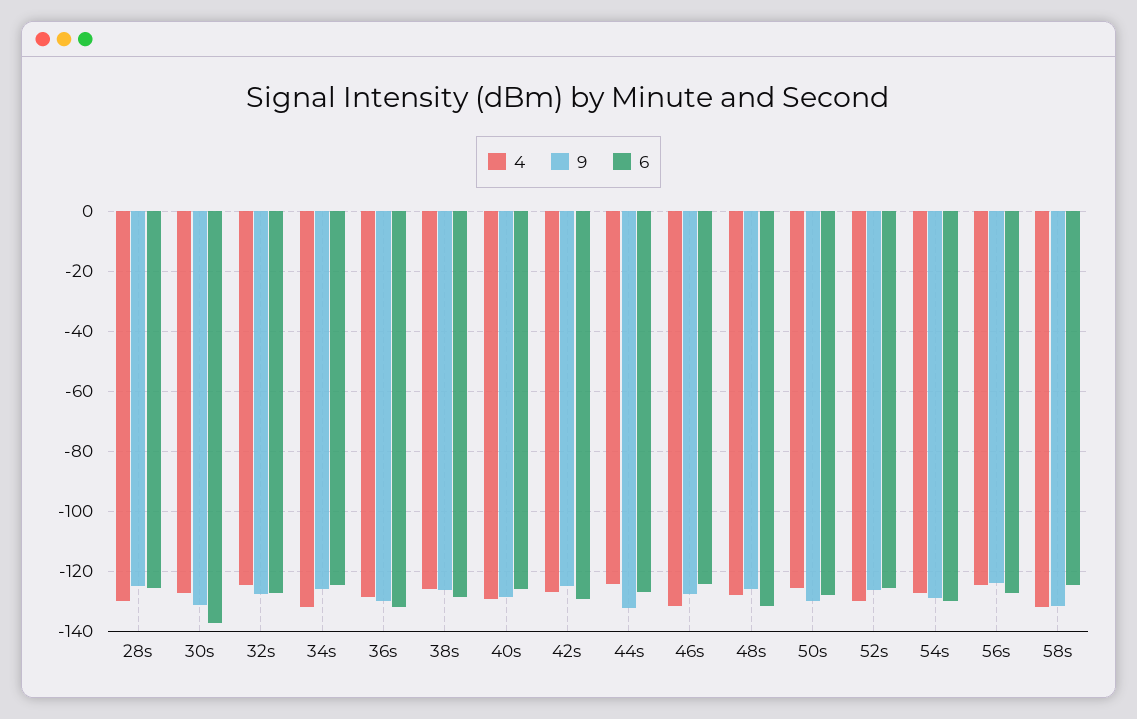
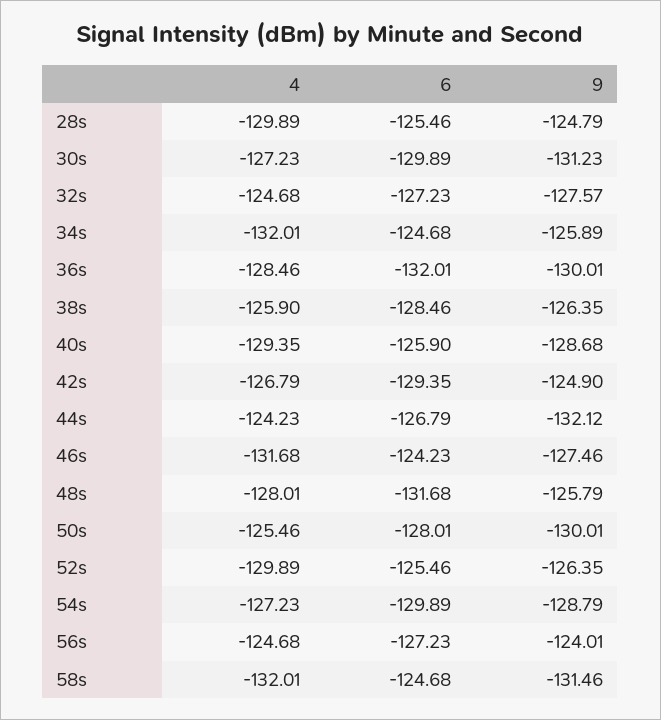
  {
    "4": {
      "28s": -129.89,
      "30s": -127.23,
      "32s": -124.68,
      "34s": -132.01,
      "36s": -128.46,
      "38s": -125.9,
      "40s": -129.35,
      "42s": -126.79,
      "44s": -124.23,
      "46s": -131.68,
      "48s": -128.01,
      "50s": -125.46,
      "52s": -129.89,
      "54s": -127.23,
      "56s": -124.68,
      "58s": -132.01
    },
    "9": {
      "28s": -124.79,
      "30s": -131.23,
      "32s": -127.57,
      "34s": -125.89,
      "36s": -130.01,
      "38s": -126.35,
      "40s": -128.68,
      "42s": -124.9,
      "44s": -132.12,
      "46s": -127.46,
      "48s": -125.79,
      "50s": -130.01,
      "52s": -126.35,
      "54s": -128.79,
      "56s": -124.01,
      "58s": -131.46
    },
    "6": {
      "28s": -125.46,
-     "30s": -137.5,
+     "30s": -129.89,
      "32s": -127.23,
      "34s": -124.68,
      "36s": -132.01,
      "38s": -128.46,
      "40s": -125.9,
      "42s": -129.35,
      "44s": -126.79,
      "46s": -124.23,
      "48s": -131.68,
      "50s": -128.01,
      "52s": -125.46,
      "54s": -129.89,
      "56s": -127.23,
      "58s": -124.68
    }
  }

